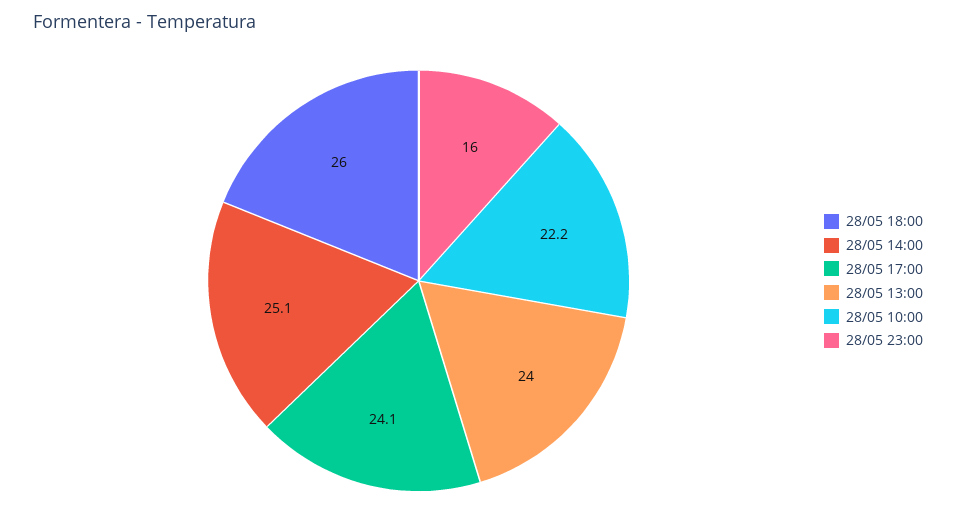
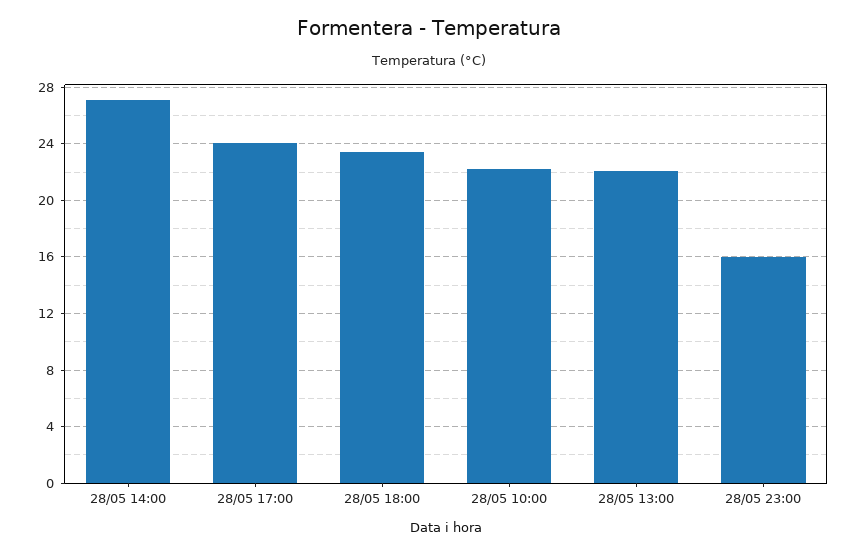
  {
-   "28/05 18:00": 26,
+   "28/05 18:00": 23.5,
-   "28/05 14:00": 25.1,
+   "28/05 14:00": 27,
    "28/05 17:00": 24.1,
-   "28/05 13:00": 24,
+   "28/05 13:00": 22,
    "28/05 10:00": 22.2,
    "28/05 23:00": 16
  }

